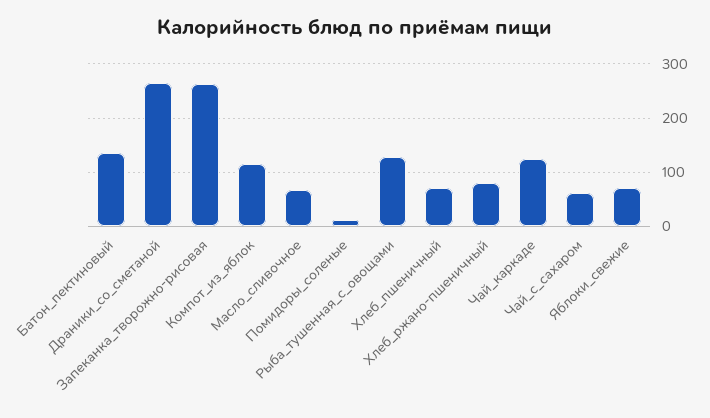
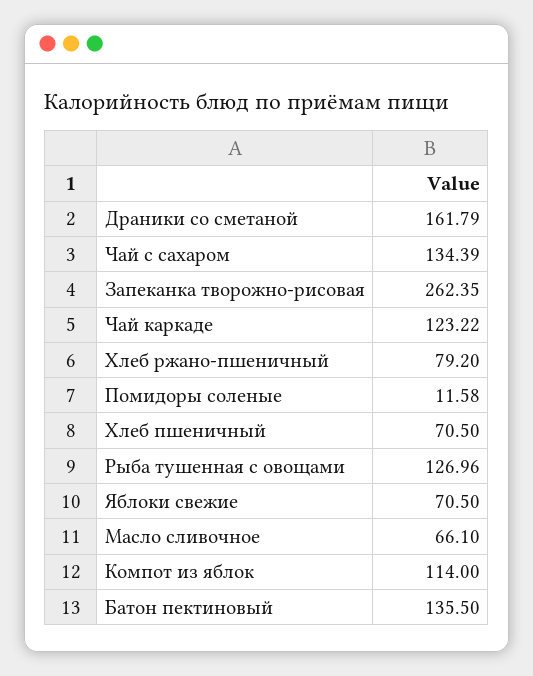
  {
    "Батон_пектиновый": 135.5,
-   "Драники_со_сметаной": 260,
+   "Драники_со_сметаной": 161.79,
    "Запеканка_творожно-рисовая": 262.35,
    "Компот_из_яблок": 114,
    "Масло_сливочное": 66.1,
    "Помидоры_соленые": 11.58,
    "Рыба_тушенная_с_овощами": 126.96,
    "Хлеб_пшеничный": 70.5,
    "Хлеб_ржано-пшеничный": 79.2,
    "Чай_каркаде": 123.22,
-   "Чай_с_сахаром": 60,
+   "Чай_с_сахаром": 134.39,
    "Яблоки_свежие": 70.5
  }

